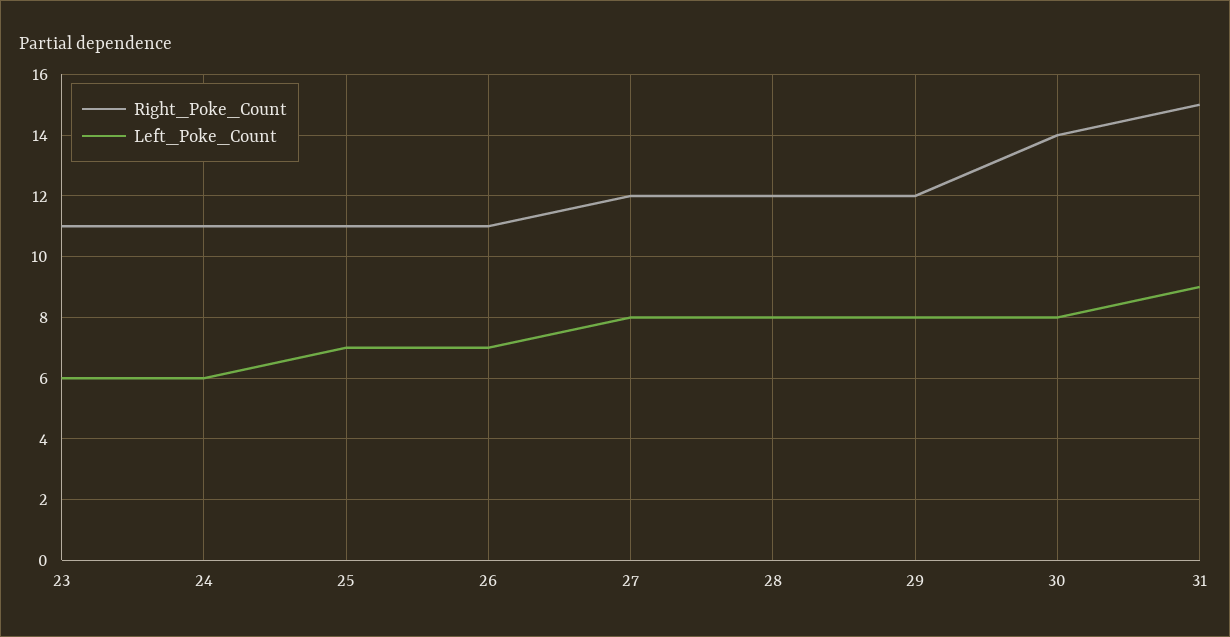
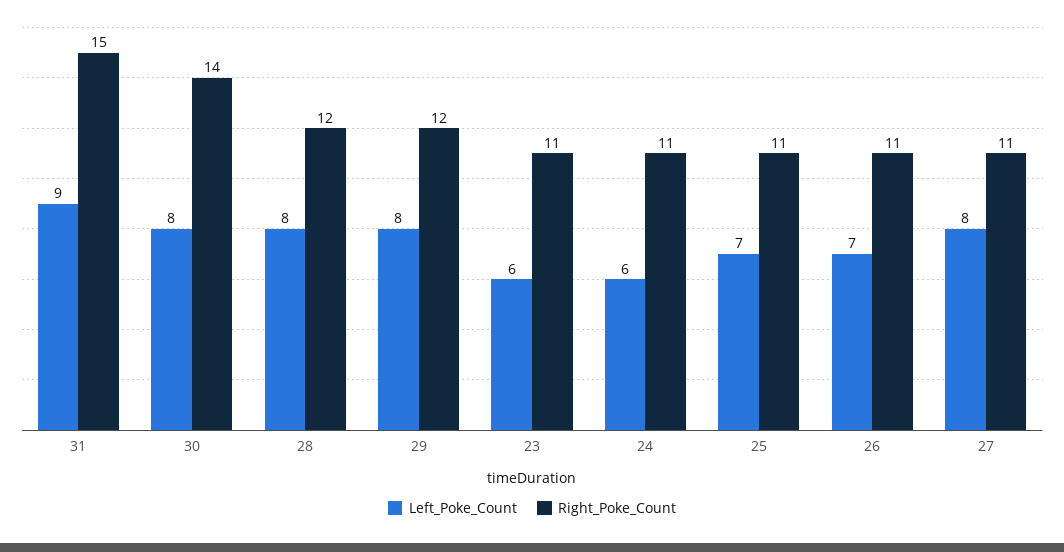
  {
    "Right_Poke_Count": {
      "23": 11,
      "24": 11,
      "25": 11,
      "26": 11,
-     "27": 12,
+     "27": 11,
      "28": 12,
      "29": 12,
      "30": 14,
      "31": 15
    },
    "Left_Poke_Count": {
      "23": 6,
      "24": 6,
      "25": 7,
      "26": 7,
      "27": 8,
      "28": 8,
      "29": 8,
      "30": 8,
      "31": 9
    }
  }

